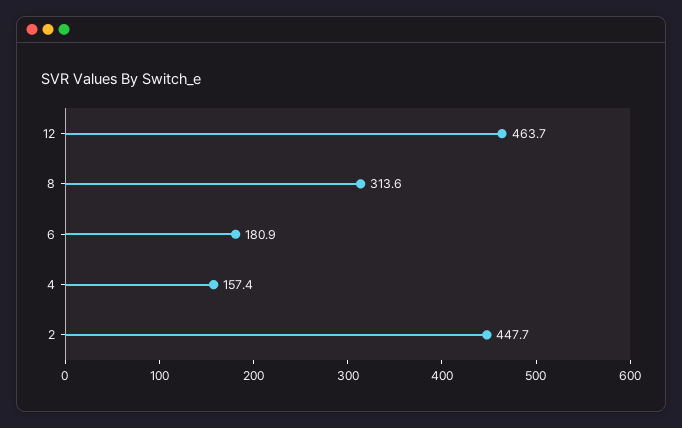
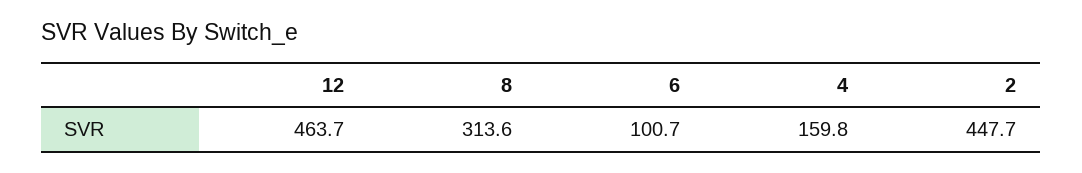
  {
    "12": 463.7,
    "8": 313.6,
-   "6": 180.9,
+   "6": 100.7,
-   "4": 157.4,
+   "4": 159.8,
    "2": 447.7
  }

